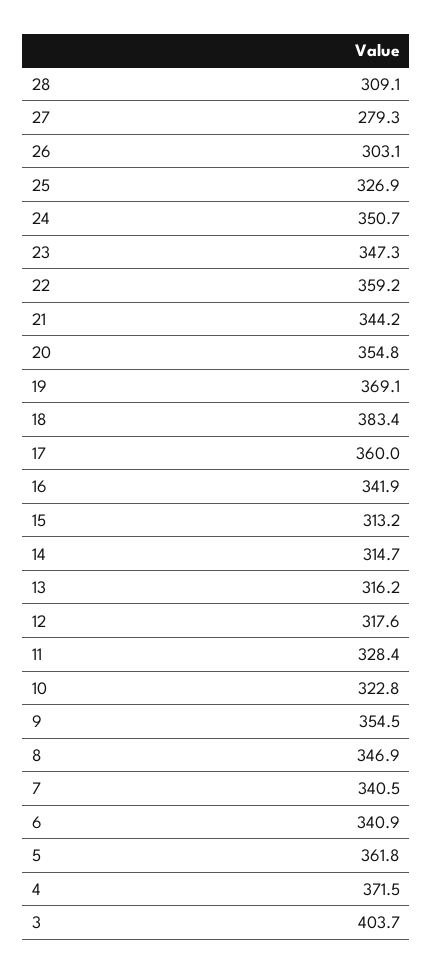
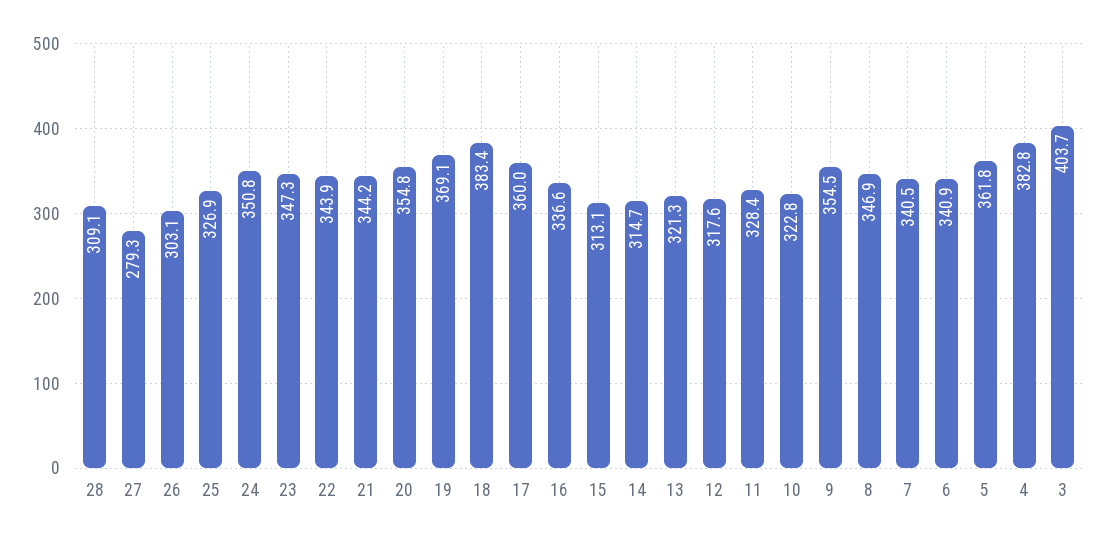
  {
    "28": 309.1,
    "27": 279.3,
    "26": 303.1,
    "25": 326.9,
-   "24": 350.7,
+   "24": 350.8,
    "23": 347.3,
-   "22": 359.2,
+   "22": 343.9,
    "21": 344.2,
    "20": 354.8,
    "19": 369.1,
    "18": 383.4,
    "17": 360,
-   "16": 341.9,
+   "16": 336.6,
-   "15": 313.2,
+   "15": 313.1,
    "14": 314.7,
-   "13": 316.2,
+   "13": 321.3,
    "12": 317.6,
    "11": 328.4,
    "10": 322.8,
    "9": 354.5,
    "8": 346.9,
    "7": 340.5,
    "6": 340.9,
    "5": 361.8,
-   "4": 371.5,
+   "4": 382.8,
    "3": 403.7
  }

